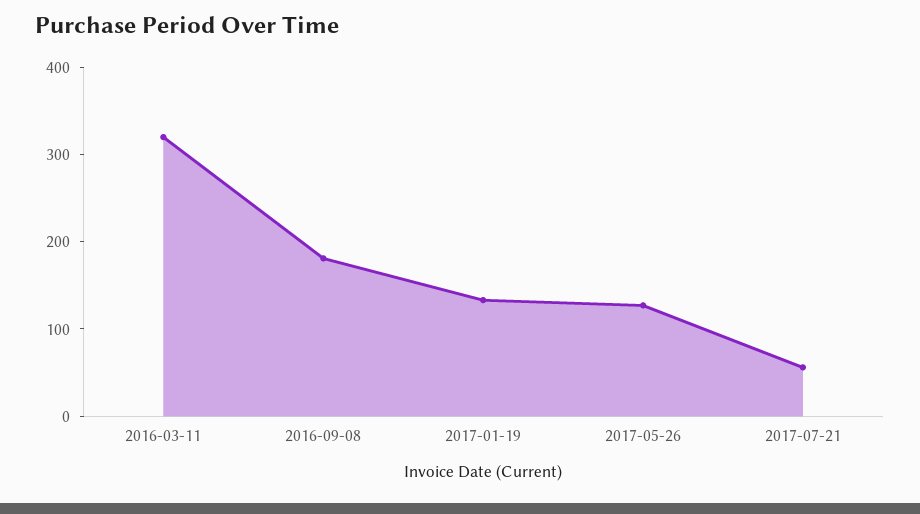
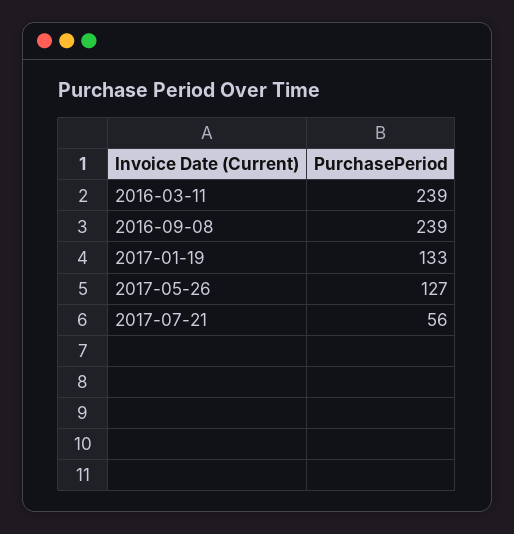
  {
-   "2016-03-11": 320,
+   "2016-03-11": 239,
-   "2016-09-08": 180,
+   "2016-09-08": 239,
    "2017-01-19": 133,
    "2017-05-26": 127,
    "2017-07-21": 56
  }

